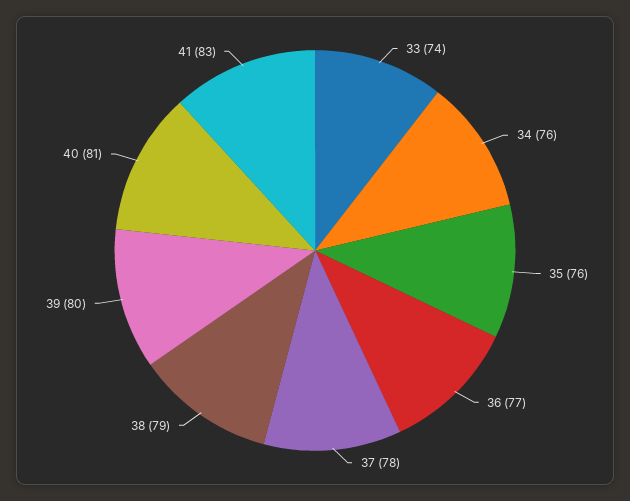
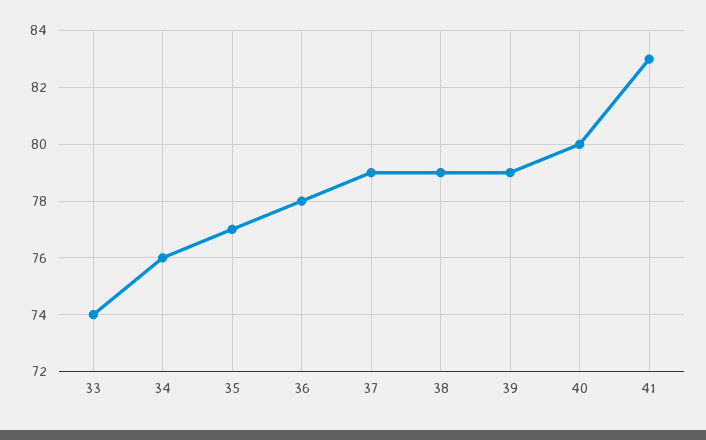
  {
    "33": 74,
    "34": 76,
-   "35": 76,
+   "35": 77,
-   "36": 77,
+   "36": 78,
-   "37": 78,
+   "37": 79,
    "38": 79,
-   "39": 80,
+   "39": 79,
-   "40": 81,
+   "40": 80,
    "41": 83
  }

